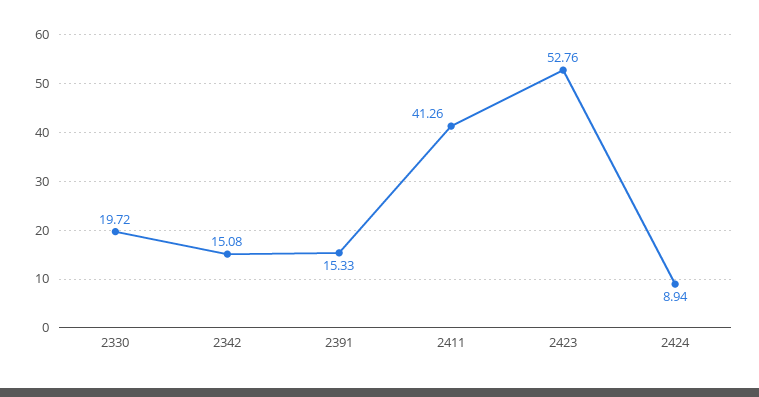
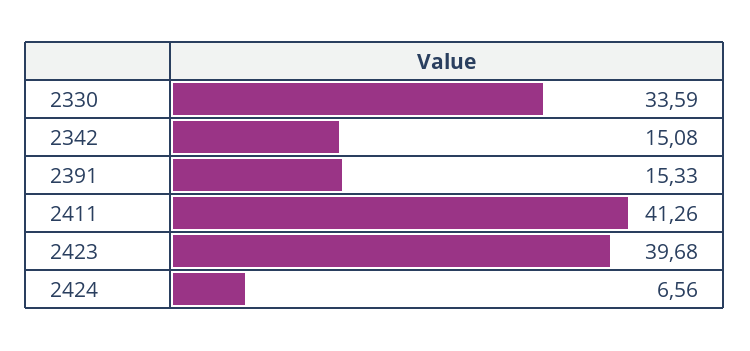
  {
-   "2330": 19.72,
+   "2330": 33.59,
    "2342": 15.08,
    "2391": 15.33,
    "2411": 41.26,
-   "2423": 52.76,
+   "2423": 39.68,
-   "2424": 8.94
+   "2424": 6.56
  }

